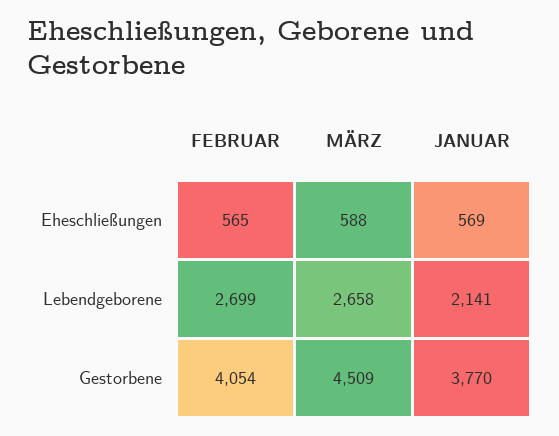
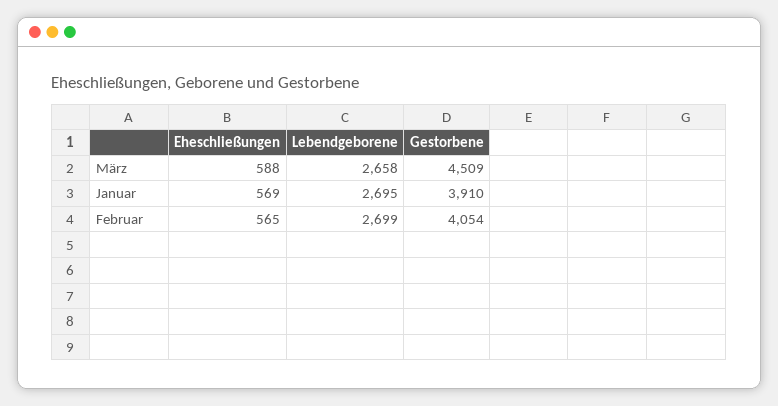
  {
    "FEBRUAR": {
      "Eheschließungen": 565,
      "Lebendgeborene": 2699,
      "Gestorbene": 4054
    },
    "MÄRZ": {
      "Eheschließungen": 588,
      "Lebendgeborene": 2658,
      "Gestorbene": 4509
    },
    "JANUAR": {
      "Eheschließungen": 569,
-     "Lebendgeborene": 2141,
+     "Lebendgeborene": 2695,
-     "Gestorbene": 3770
+     "Gestorbene": 3910
    }
  }

